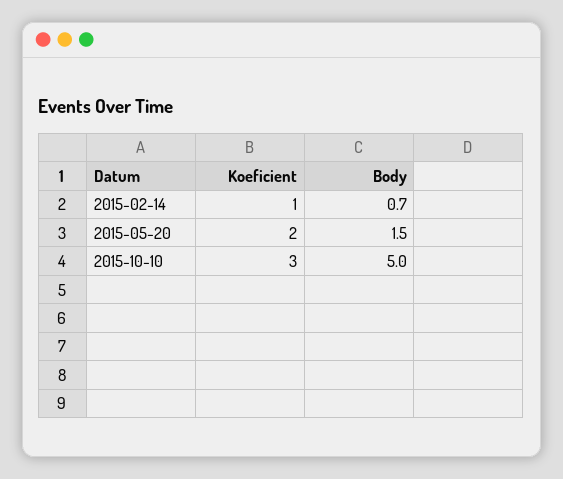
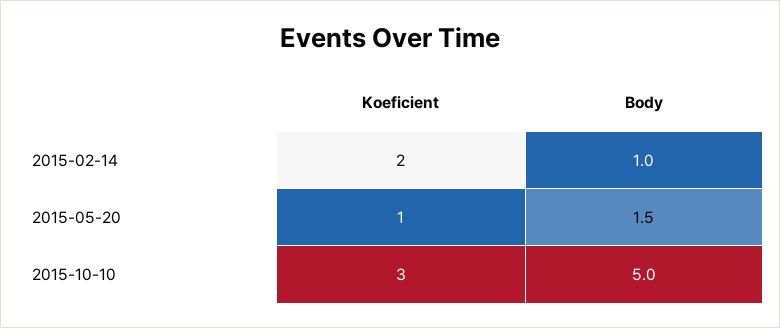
  {
    "Koeficient": {
-     "2015-02-14": 1,
+     "2015-02-14": 2,
-     "2015-05-20": 2,
+     "2015-05-20": 1,
      "2015-10-10": 3
    },
    "Body": {
-     "2015-02-14": 0.7,
+     "2015-02-14": 1,
      "2015-05-20": 1.5,
      "2015-10-10": 5
    }
  }

